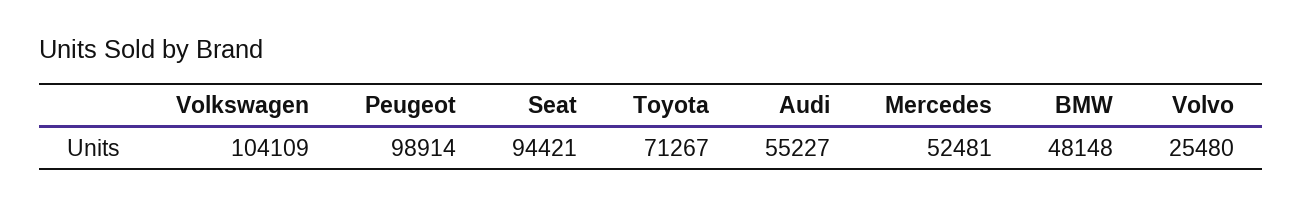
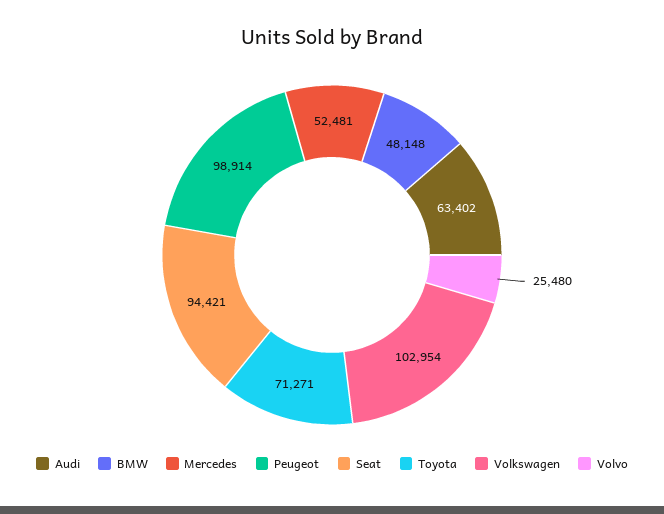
  {
-   "Volkswagen": 104109,
+   "Volkswagen": 102954,
    "Peugeot": 98914,
    "Seat": 94421,
-   "Toyota": 71267,
+   "Toyota": 71271,
-   "Audi": 55227,
+   "Audi": 63402,
    "Mercedes": 52481,
    "BMW": 48148,
    "Volvo": 25480
  }

